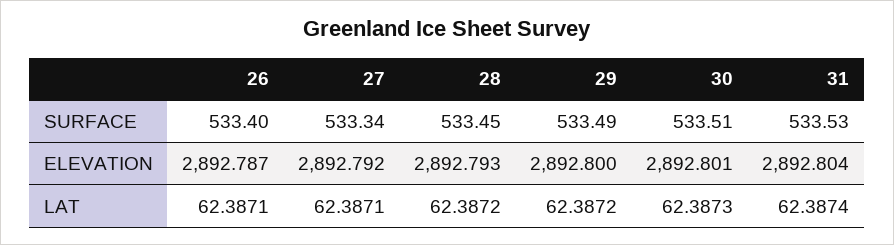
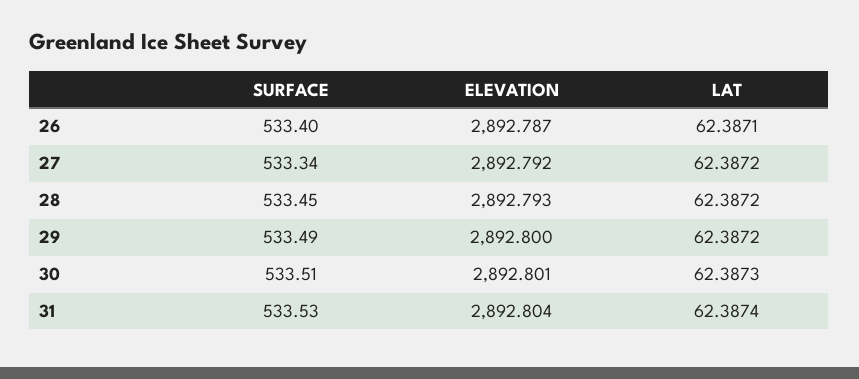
  {
    "26": {
      "SURFACE": 533.4,
      "ELEVATION": 2892.787,
      "LAT": 62.3871
    },
    "27": {
      "SURFACE": 533.34,
      "ELEVATION": 2892.792,
-     "LAT": 62.3871
+     "LAT": 62.3872
    },
    "28": {
      "SURFACE": 533.45,
      "ELEVATION": 2892.793,
      "LAT": 62.3872
    },
    "29": {
      "SURFACE": 533.49,
      "ELEVATION": 2892.8,
      "LAT": 62.3872
    },
    "30": {
      "SURFACE": 533.51,
      "ELEVATION": 2892.801,
      "LAT": 62.3873
    },
    "31": {
      "SURFACE": 533.53,
      "ELEVATION": 2892.804,
      "LAT": 62.3874
    }
  }

